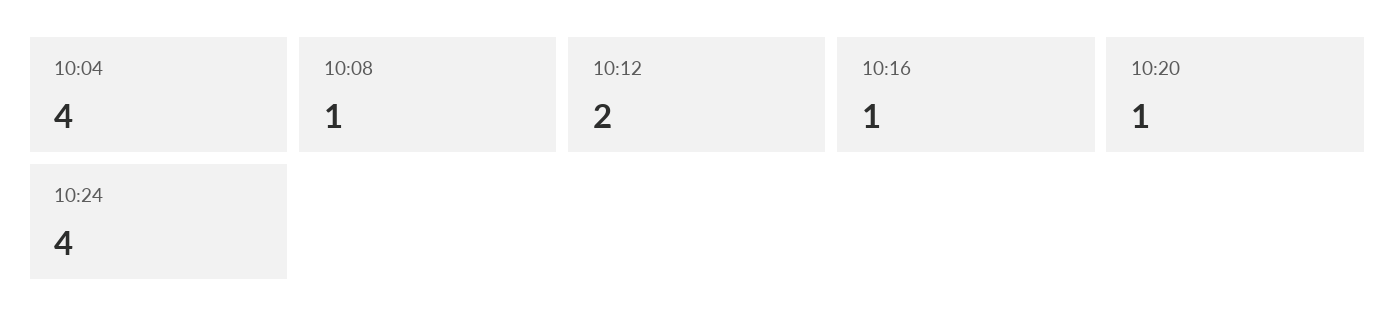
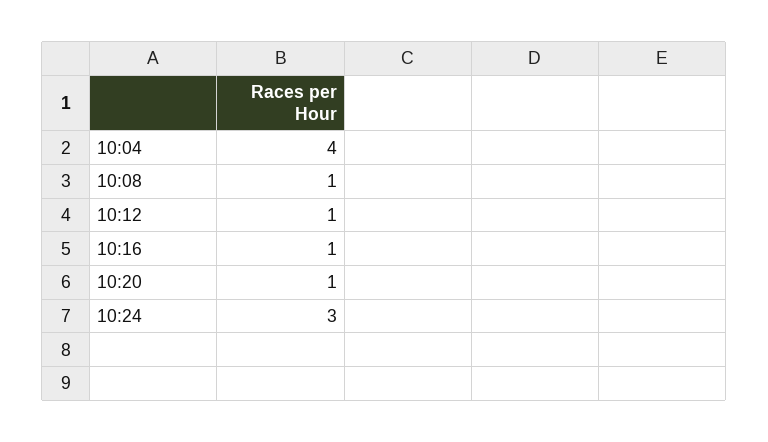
  {
    "10:04": 4,
    "10:08": 1,
-   "10:12": 2,
+   "10:12": 1,
    "10:16": 1,
    "10:20": 1,
-   "10:24": 4
+   "10:24": 3
  }

